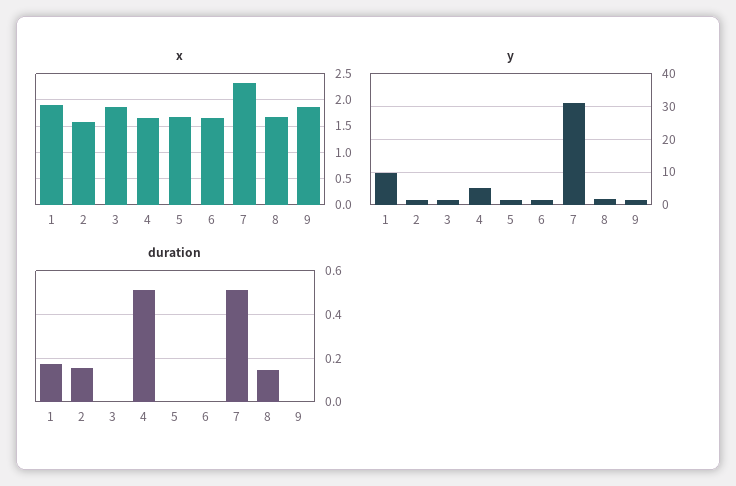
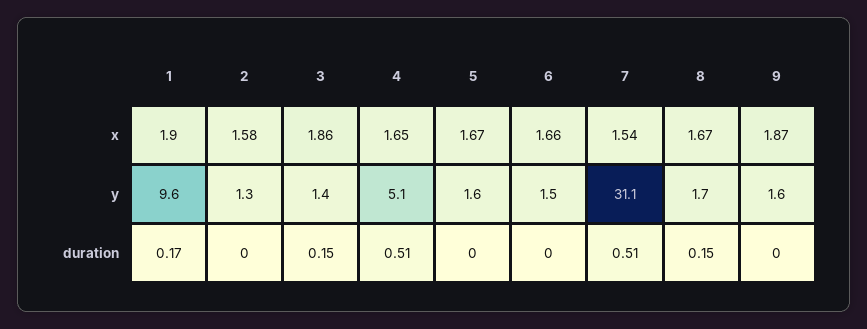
  {
    "x": {
      "1": 1.9,
      "2": 1.58,
      "3": 1.86,
      "4": 1.65,
      "5": 1.67,
      "6": 1.66,
-     "7": 2.25,
+     "7": 1.54,
      "8": 1.67,
      "9": 1.87
    },
    "y": {
      "1": 9.6,
      "2": 1.3,
      "3": 1.4,
      "4": 5.1,
      "5": 1.6,
      "6": 1.5,
      "7": 31.1,
      "8": 1.7,
      "9": 1.6
    },
    "duration": {
      "1": 0.17,
-     "2": 0.15,
+     "2": 0,
-     "3": 0,
+     "3": 0.15,
      "4": 0.51,
      "5": 0,
      "6": 0,
      "7": 0.51,
      "8": 0.15,
      "9": 0
    }
  }

